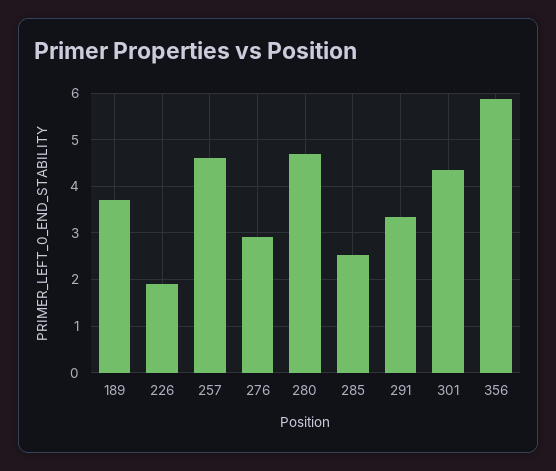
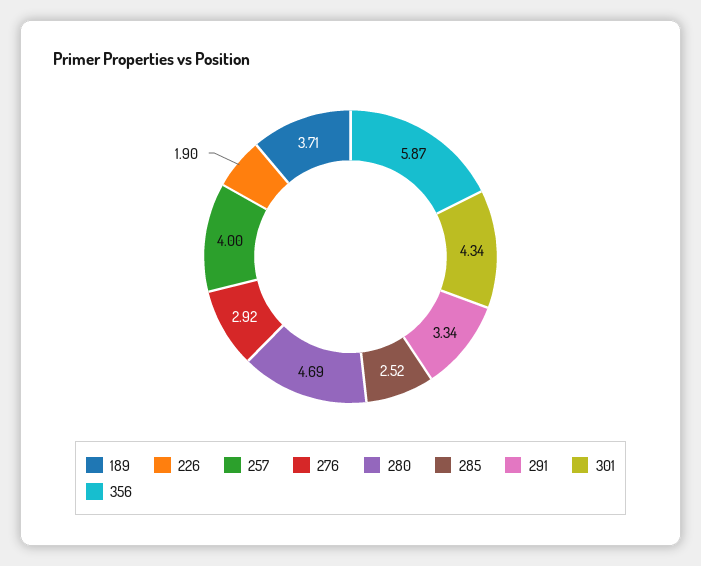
  {
    "189": 3.71,
    "226": 1.9,
-   "257": 4.6,
+   "257": 4,
    "276": 2.92,
    "280": 4.69,
    "285": 2.52,
    "291": 3.34,
    "301": 4.34,
    "356": 5.87
  }

